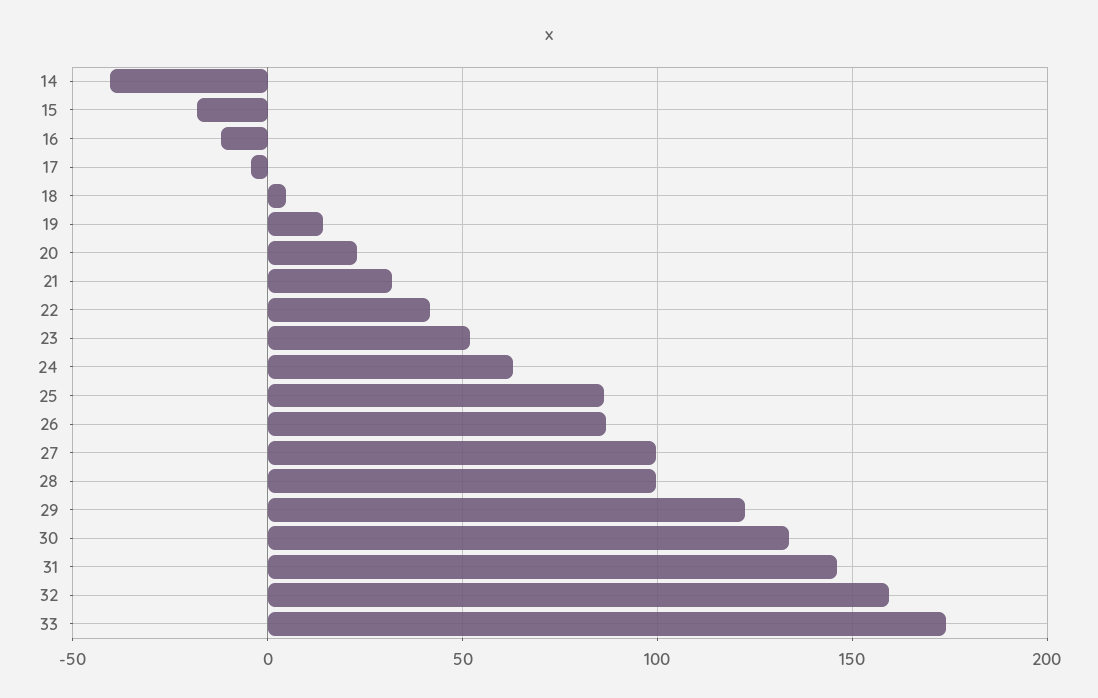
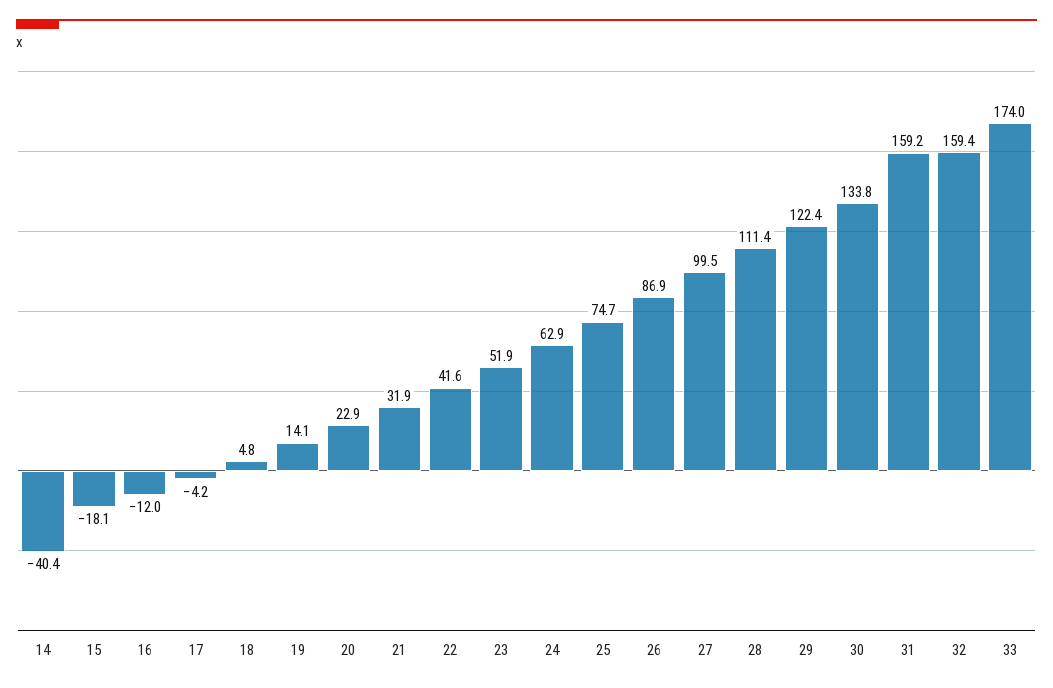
  {
    "14": -40.4,
    "15": -18.1,
    "16": -12,
    "17": -4.2,
    "18": 4.8,
    "19": 14.1,
    "20": 22.9,
    "21": 31.9,
    "22": 41.6,
    "23": 51.9,
    "24": 62.9,
-   "25": 85,
+   "25": 74.7,
    "26": 86.9,
    "27": 99.5,
-   "28": 100,
+   "28": 111.4,
    "29": 122.4,
    "30": 133.8,
-   "31": 145,
+   "31": 159.2,
    "32": 159.4,
    "33": 174
  }

